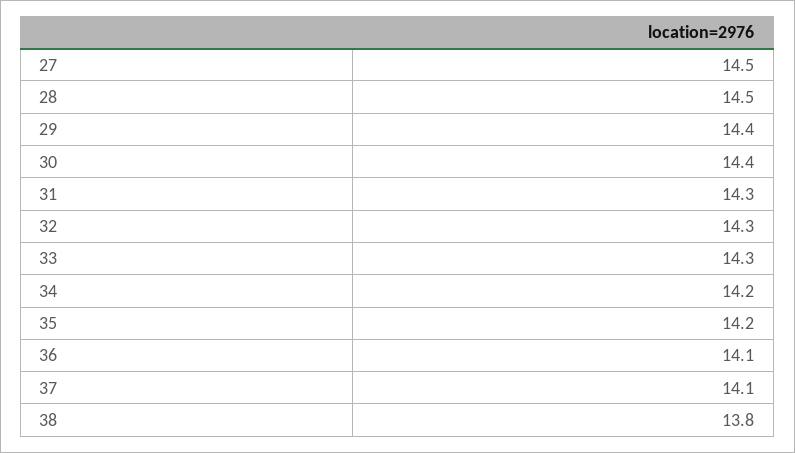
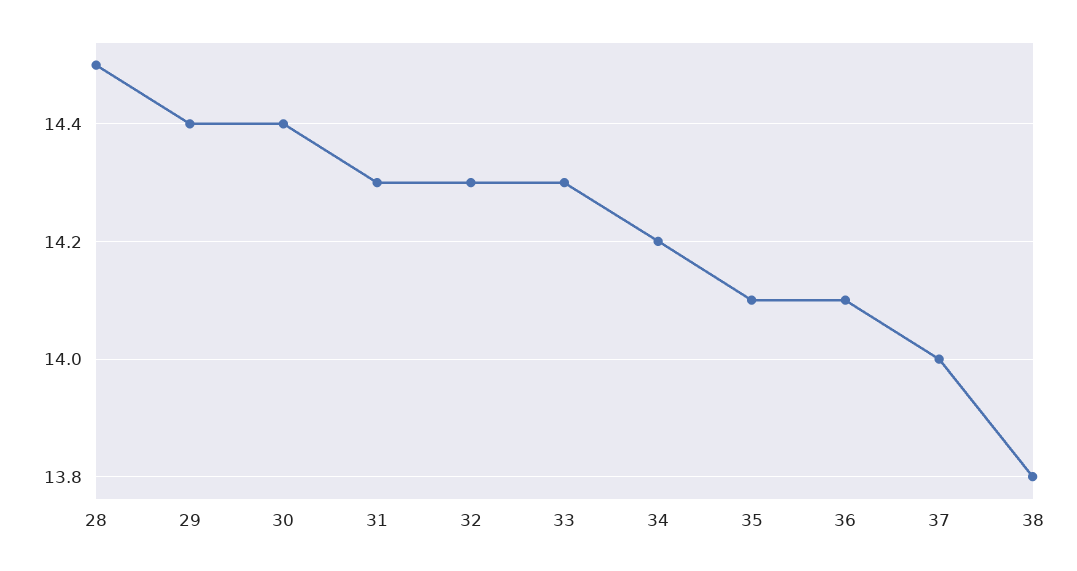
  {
-   "27": 14.5,
    "28": 14.5,
    "29": 14.4,
    "30": 14.4,
    "31": 14.3,
    "32": 14.3,
    "33": 14.3,
    "34": 14.2,
-   "35": 14.2,
+   "35": 14.1,
    "36": 14.1,
-   "37": 14.1,
+   "37": 14,
    "38": 13.8
  }

